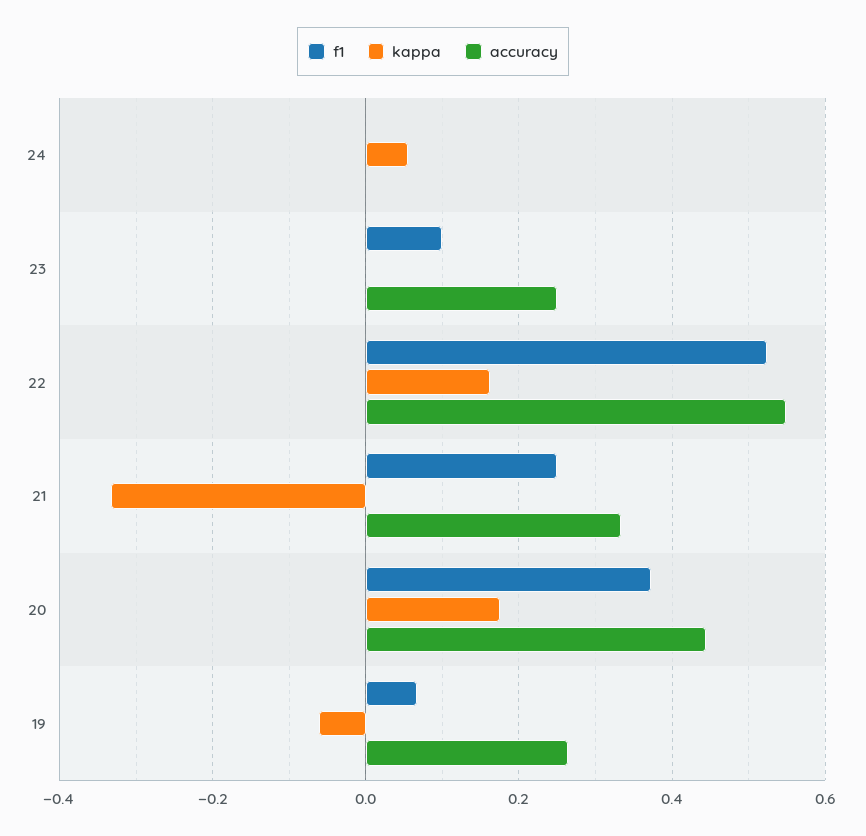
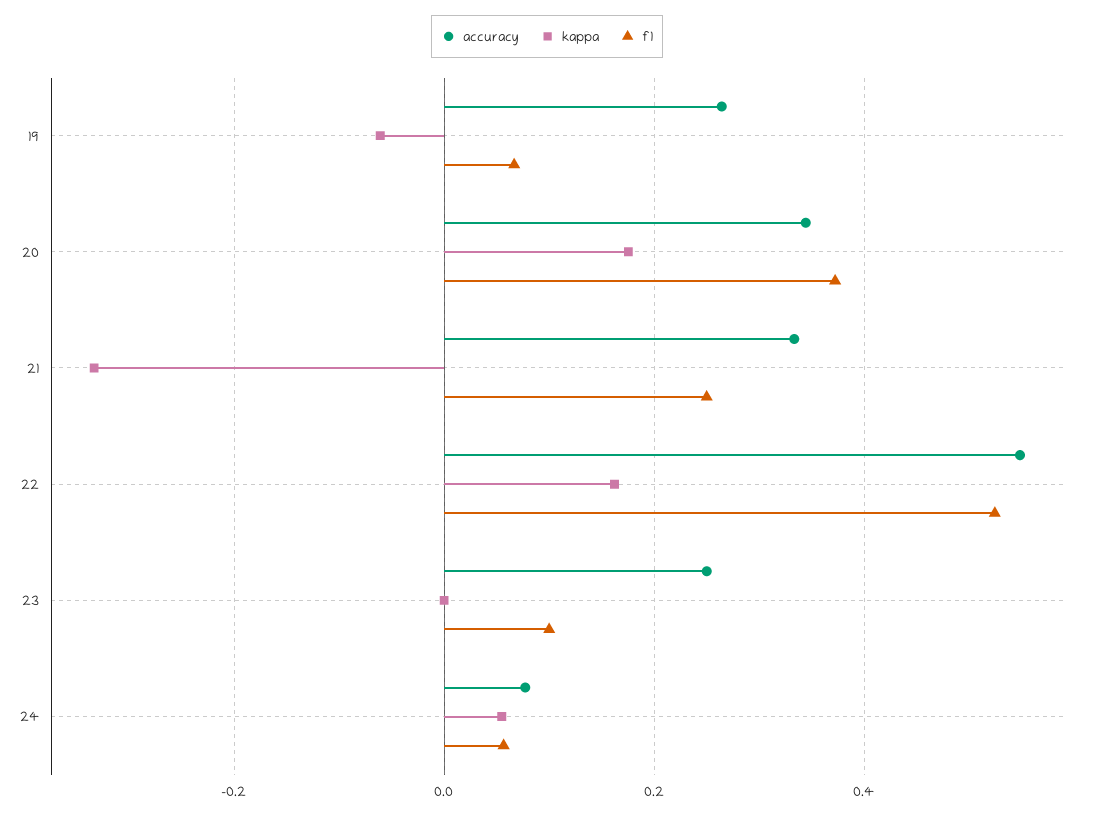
  {
    "f1": {
-     "24": 0,
+     "24": 0.06,
      "23": 0.1,
      "22": 0.52,
      "21": 0.26,
      "20": 0.38,
      "19": 0.06
    },
    "kappa": {
      "24": 0.06,
      "23": 0,
      "22": 0.16,
      "21": -0.34,
      "20": 0.18,
      "19": -0.06
    },
    "accuracy": {
-     "24": 0,
+     "24": 0.08,
      "23": 0.26,
      "22": 0.54,
      "21": 0.34,
-     "20": 0.44,
+     "20": 0.34,
      "19": 0.26
    }
  }

